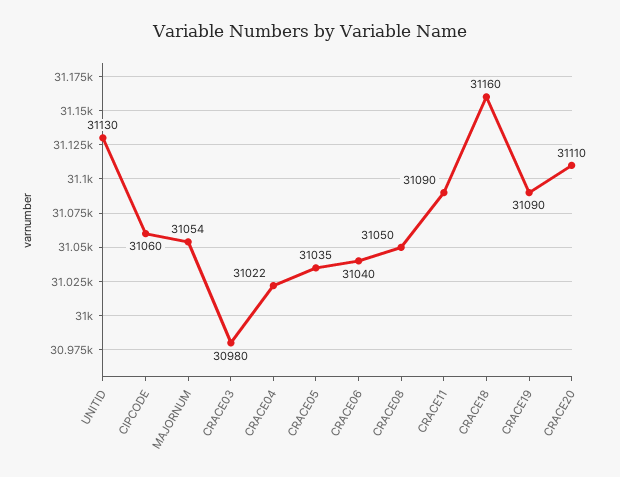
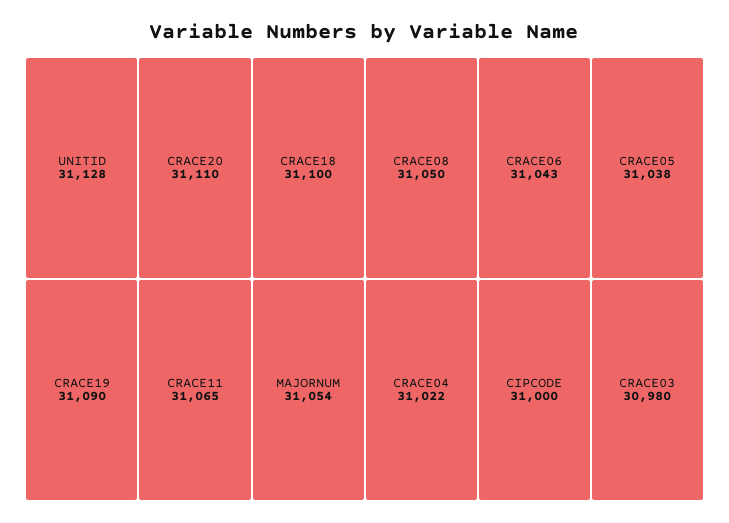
  {
-   "UNITID": 31130,
+   "UNITID": 31128,
-   "CIPCODE": 31060,
+   "CIPCODE": 31000,
    "MAJORNUM": 31054,
    "CRACE03": 30980,
    "CRACE04": 31022,
-   "CRACE05": 31035,
+   "CRACE05": 31038,
-   "CRACE06": 31040,
+   "CRACE06": 31043,
    "CRACE08": 31050,
-   "CRACE11": 31090,
+   "CRACE11": 31065,
-   "CRACE18": 31160,
+   "CRACE18": 31100,
    "CRACE19": 31090,
    "CRACE20": 31110
  }

